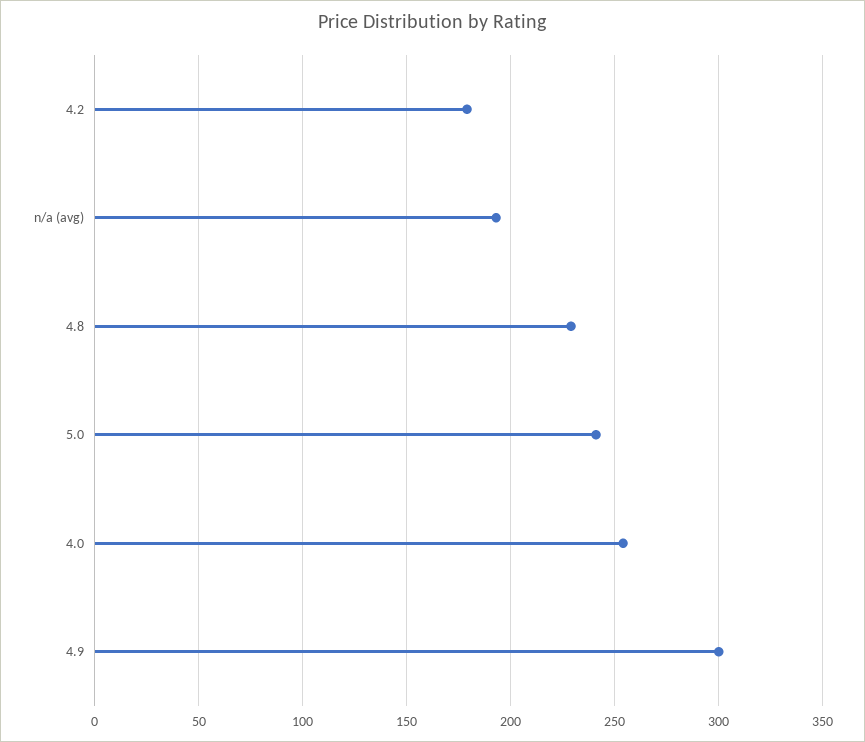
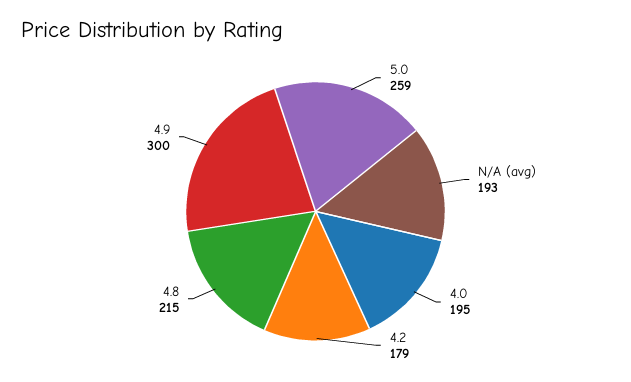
  {
    "4.2": 179,
    "n/a (avg)": 193,
-   "4.8": 230,
+   "4.8": 215,
-   "5.0": 240,
+   "5.0": 259,
-   "4.0": 255,
+   "4.0": 195,
    "4.9": 300
  }

